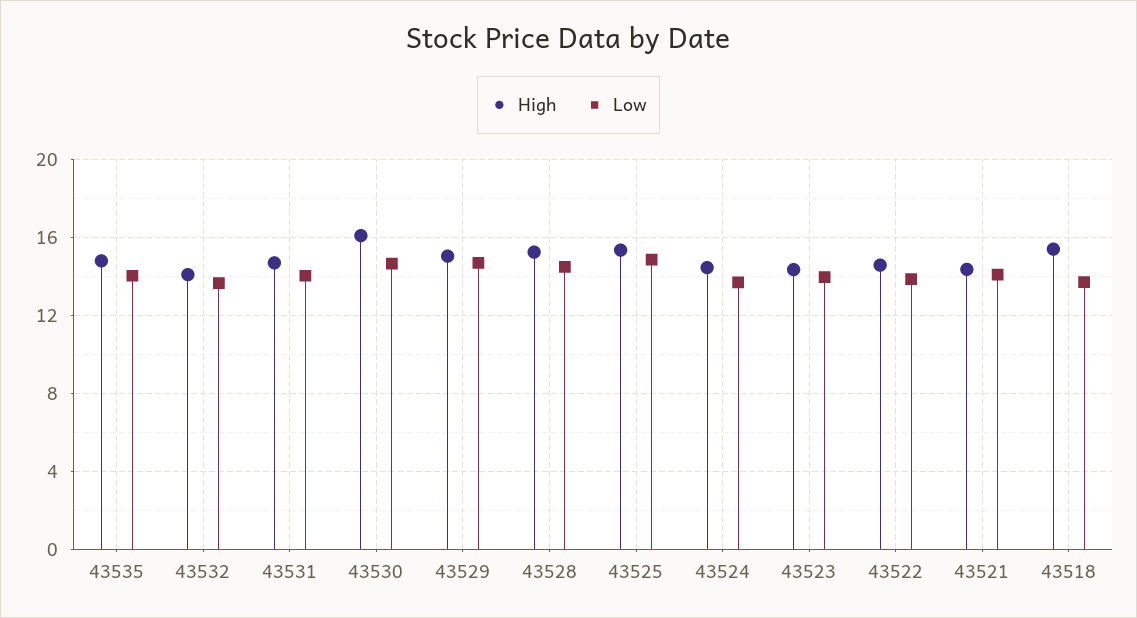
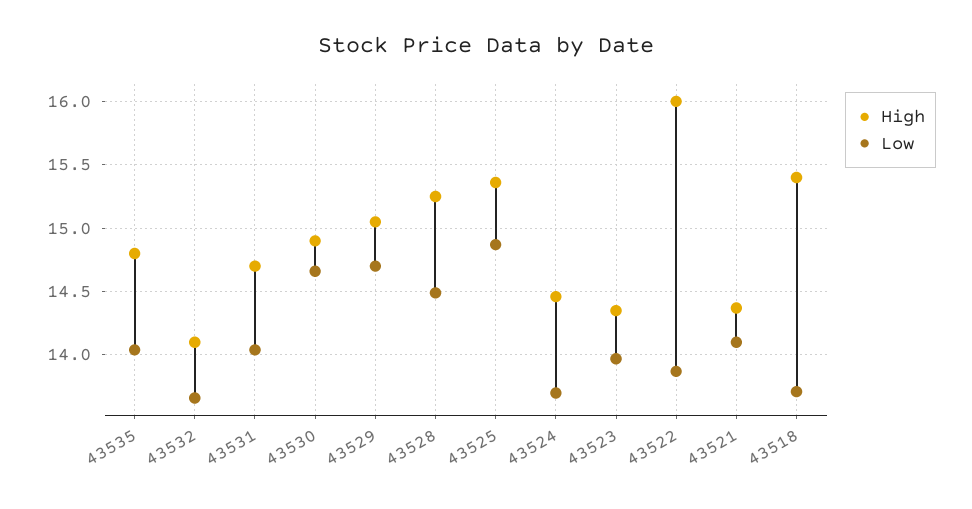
  {
    "High": {
      "43535": 14.8,
      "43532": 14.1,
      "43531": 14.7,
-     "43530": 16,
+     "43530": 14.9,
      "43529": 15.05,
      "43528": 15.25,
      "43525": 15.35,
      "43524": 14.45,
      "43523": 14.35,
-     "43522": 14.5,
+     "43522": 16,
      "43521": 14.35,
      "43518": 15.4
    },
    "Low": {
      "43535": 14.05,
      "43532": 13.65,
      "43531": 14.05,
      "43530": 14.65,
      "43529": 14.7,
      "43528": 14.5,
      "43525": 14.85,
      "43524": 13.7,
      "43523": 13.95,
      "43522": 13.85,
      "43521": 14.1,
      "43518": 13.7
    }
  }

